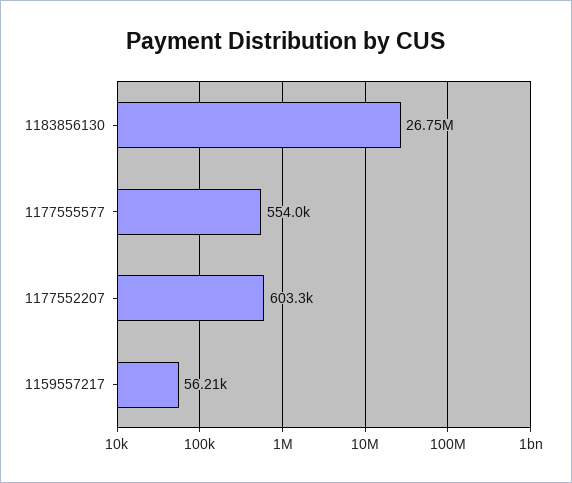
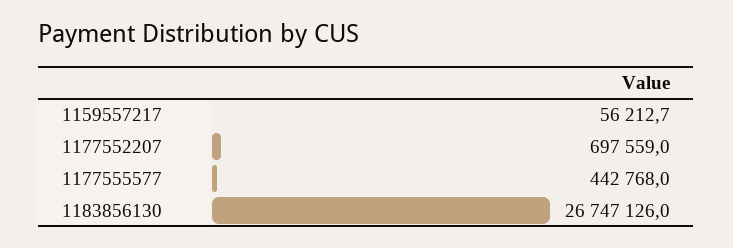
  {
    "1183856130": 26747126,
-   "1177555577": 554000,
+   "1177555577": 442768,
-   "1177552207": 603300,
+   "1177552207": 697559,
    "1159557217": 56212.7
  }

